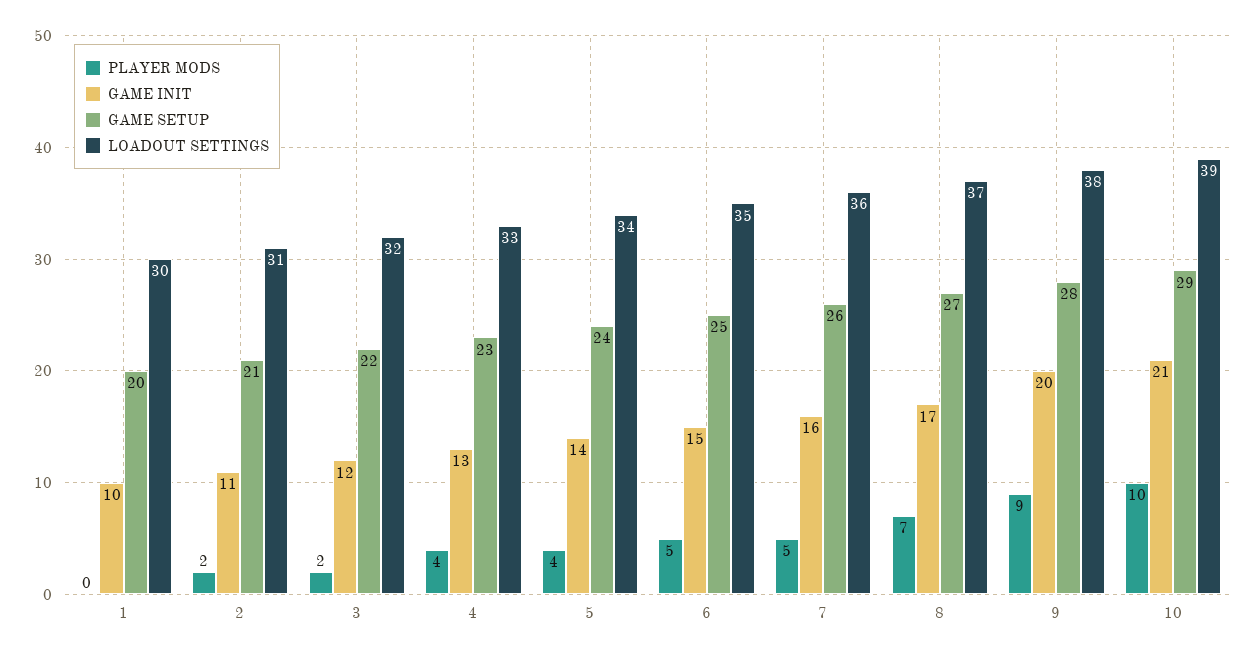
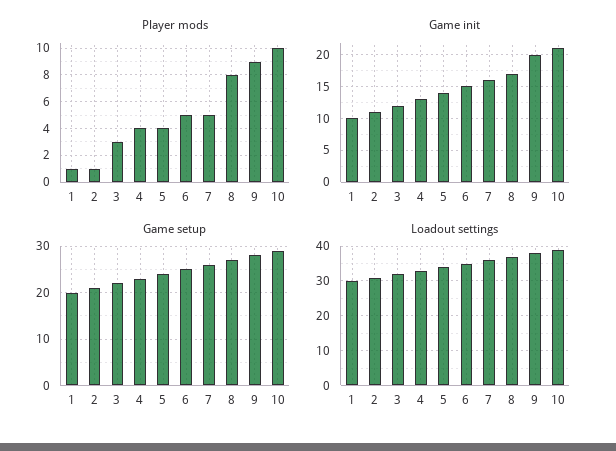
  {
    "PLAYER MODS": {
-     "1": 0,
+     "1": 1,
-     "2": 2,
+     "2": 1,
-     "3": 2,
+     "3": 3,
      "4": 4,
      "5": 4,
      "6": 5,
      "7": 5,
-     "8": 7,
+     "8": 8,
      "9": 9,
      "10": 10
    },
    "GAME INIT": {
      "1": 10,
      "2": 11,
      "3": 12,
      "4": 13,
      "5": 14,
      "6": 15,
      "7": 16,
      "8": 17,
      "9": 20,
      "10": 21
    },
    "GAME SETUP": {
      "1": 20,
      "2": 21,
      "3": 22,
      "4": 23,
      "5": 24,
      "6": 25,
      "7": 26,
      "8": 27,
      "9": 28,
      "10": 29
    },
    "LOADOUT SETTINGS": {
      "1": 30,
      "2": 31,
      "3": 32,
      "4": 33,
      "5": 34,
      "6": 35,
      "7": 36,
      "8": 37,
      "9": 38,
      "10": 39
    }
  }

